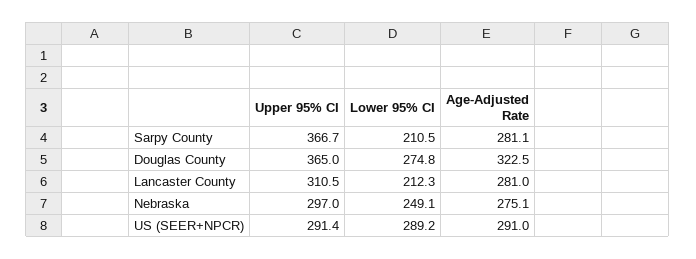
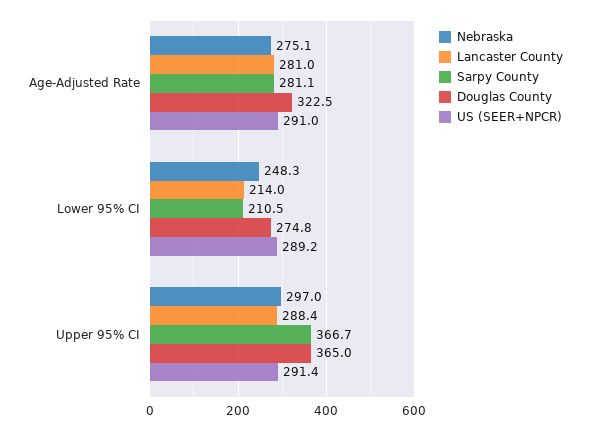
  {
    "Sarpy County": {
      "Upper 95% CI": 366.7,
      "Lower 95% CI": 210.5,
      "Age-Adjusted Rate": 281.1
    },
    "Douglas County": {
      "Upper 95% CI": 365,
      "Lower 95% CI": 274.8,
      "Age-Adjusted Rate": 322.5
    },
    "Lancaster County": {
-     "Upper 95% CI": 310.5,
+     "Upper 95% CI": 288.4,
-     "Lower 95% CI": 212.3,
+     "Lower 95% CI": 214,
      "Age-Adjusted Rate": 281
    },
    "Nebraska": {
      "Upper 95% CI": 297,
-     "Lower 95% CI": 249.1,
+     "Lower 95% CI": 248.3,
      "Age-Adjusted Rate": 275.1
    },
    "US (SEER+NPCR)": {
      "Upper 95% CI": 291.4,
      "Lower 95% CI": 289.2,
      "Age-Adjusted Rate": 291
    }
  }

